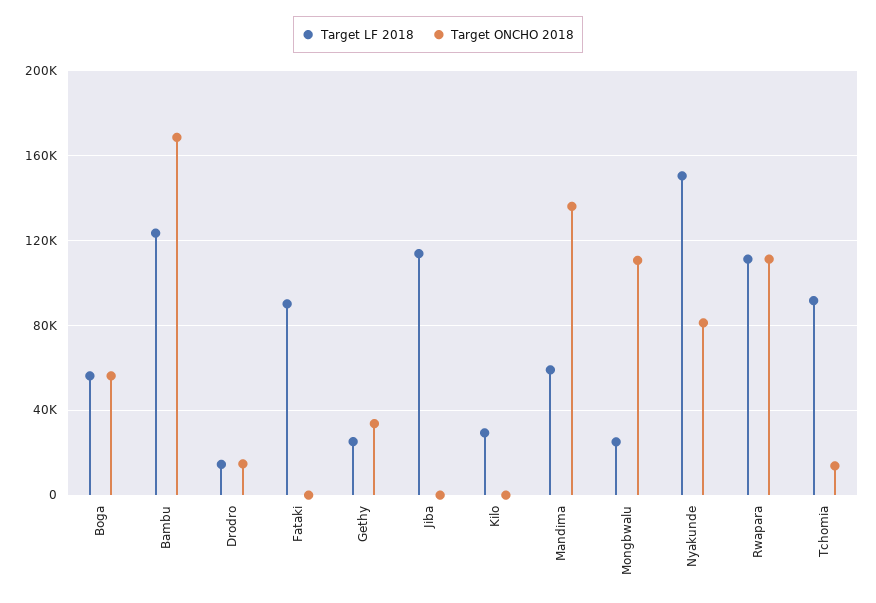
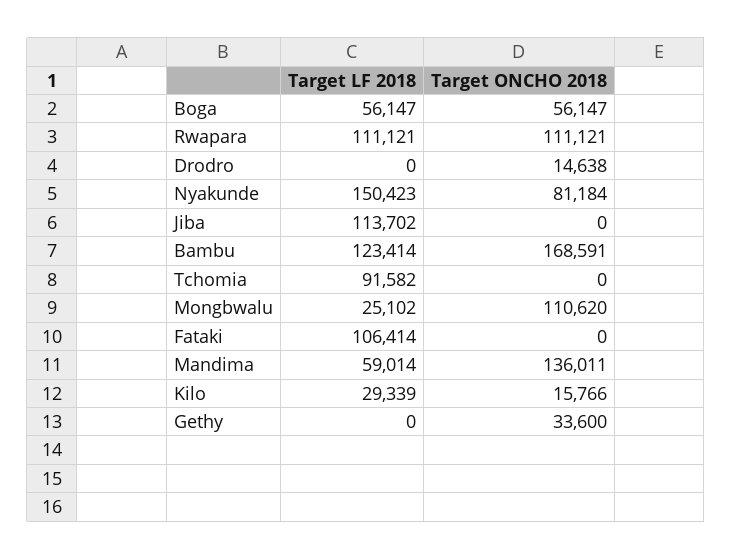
  {
    "Target LF 2018": {
      "Boga": 56147,
      "Bambu": 123414,
-     "Drodro": 15000,
+     "Drodro": 0,
-     "Fataki": 90000,
+     "Fataki": 106414,
-     "Gethy": 25000,
+     "Gethy": 0,
      "Jiba": 113702,
      "Kilo": 29339,
      "Mandima": 59014,
      "Mongbwalu": 25102,
      "Nyakunde": 150423,
      "Rwapara": 111121,
      "Tchomia": 91582
    },
    "Target ONCHO 2018": {
      "Boga": 56147,
      "Bambu": 168591,
      "Drodro": 14638,
      "Fataki": 0,
      "Gethy": 33600,
      "Jiba": 0,
-     "Kilo": 0,
+     "Kilo": 15766,
      "Mandima": 136011,
      "Mongbwalu": 110620,
      "Nyakunde": 81184,
      "Rwapara": 111121,
-     "Tchomia": 15000
+     "Tchomia": 0
    }
  }

